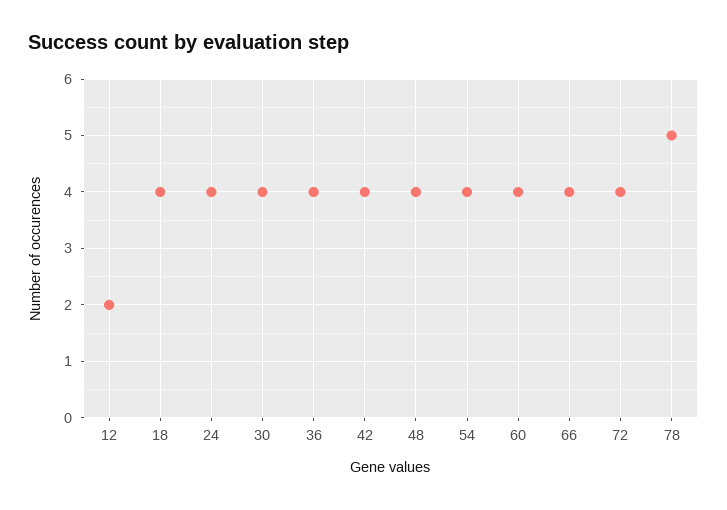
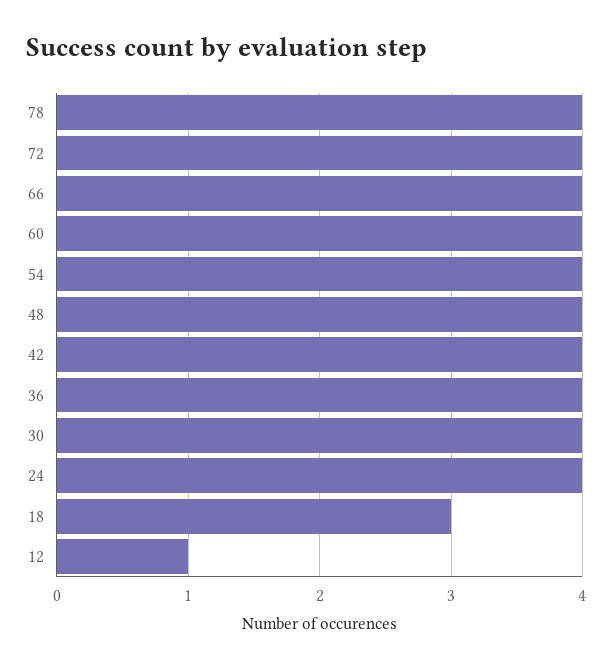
  {
-   "12": 2,
+   "12": 1,
-   "18": 4,
+   "18": 3,
    "24": 4,
    "30": 4,
    "36": 4,
    "42": 4,
    "48": 4,
    "54": 4,
    "60": 4,
    "66": 4,
    "72": 4,
-   "78": 5
+   "78": 4
  }

